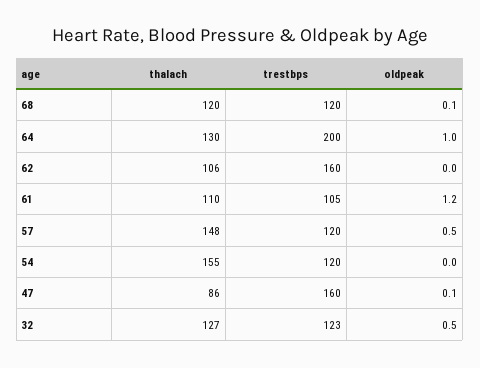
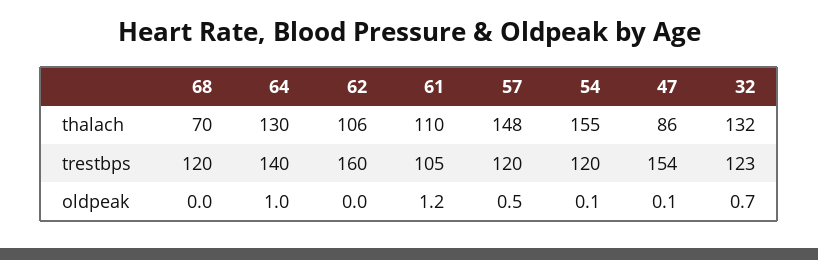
  {
    "thalach": {
-     "68": 120,
+     "68": 70,
      "64": 130,
      "62": 106,
      "61": 110,
      "57": 148,
      "54": 155,
      "47": 86,
-     "32": 127
+     "32": 132
    },
    "trestbps": {
      "68": 120,
-     "64": 200,
+     "64": 140,
      "62": 160,
      "61": 105,
      "57": 120,
      "54": 120,
-     "47": 160,
+     "47": 154,
      "32": 123
    },
    "oldpeak": {
-     "68": 0.1,
+     "68": 0,
      "64": 1,
      "62": 0,
      "61": 1.2,
      "57": 0.5,
-     "54": 0,
+     "54": 0.1,
      "47": 0.1,
-     "32": 0.5
+     "32": 0.7
    }
  }

